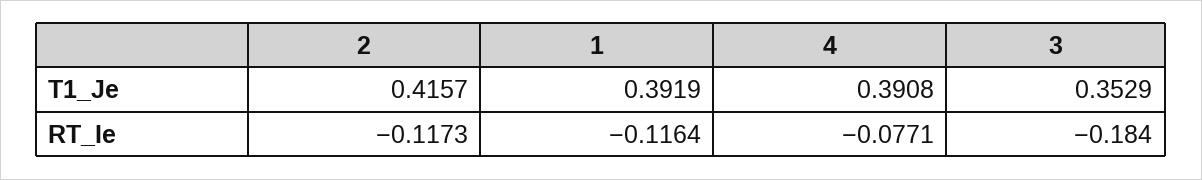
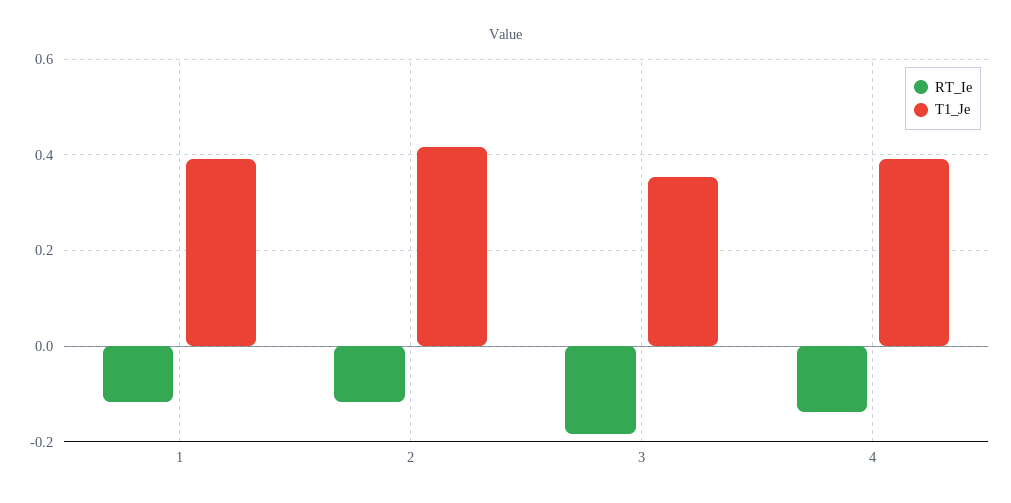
  {
    "T1_Je": {
      "2": 0.4157,
      "1": 0.3919,
      "4": 0.3908,
      "3": 0.3529
    },
    "RT_Ie": {
      "2": -0.1173,
      "1": -0.1164,
-     "4": -0.0771,
+     "4": -0.14,
      "3": -0.184
    }
  }

